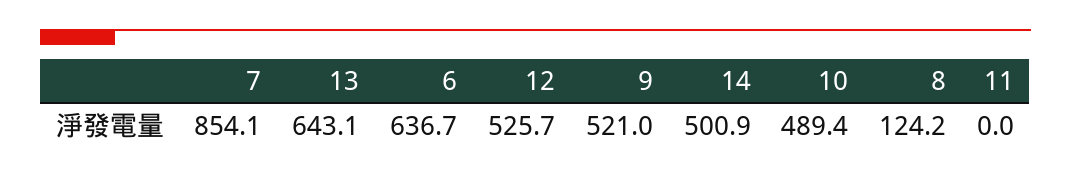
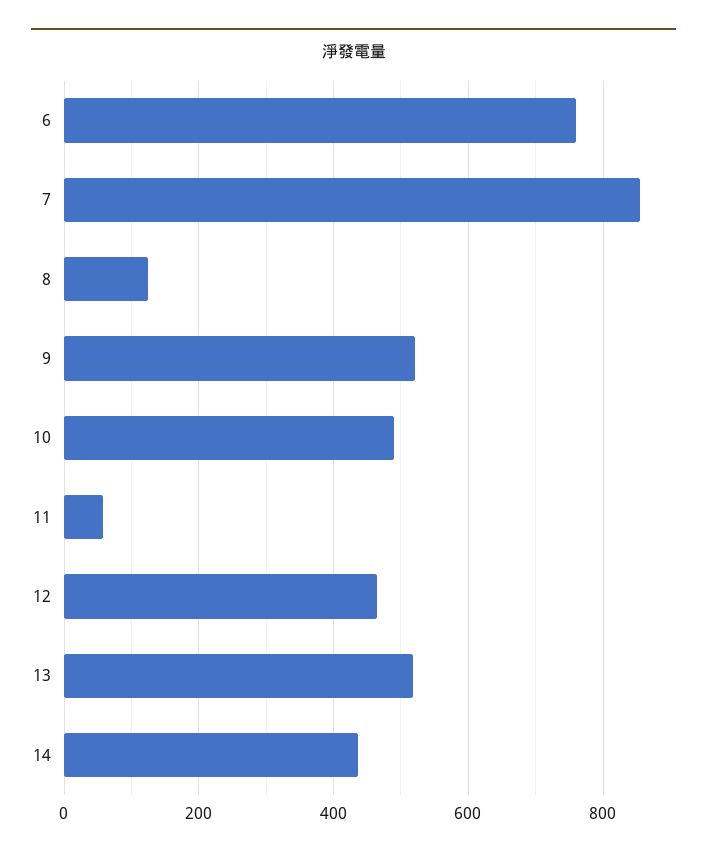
  {
    "7": 854.1,
-   "13": 643.1,
+   "13": 520,
-   "6": 636.7,
+   "6": 760,
-   "12": 525.7,
+   "12": 460,
    "9": 521,
-   "14": 500.9,
+   "14": 440,
    "10": 489.4,
    "8": 124.2,
-   "11": 0
+   "11": 60
  }

